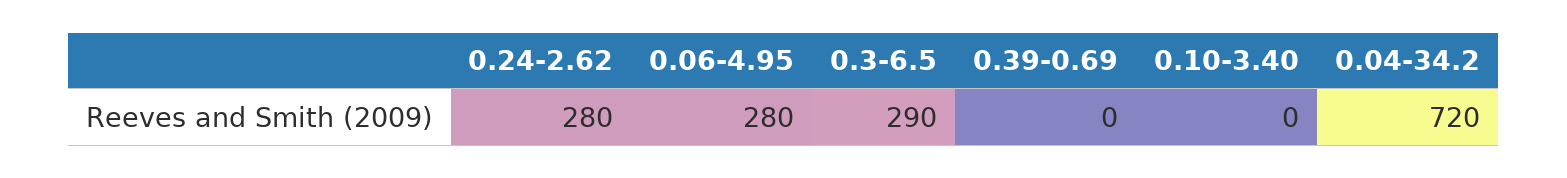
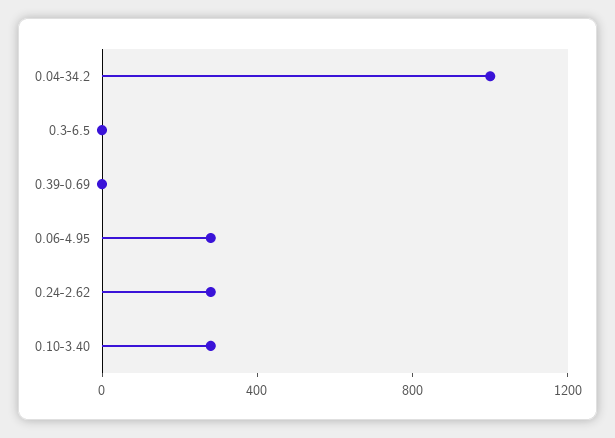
  {
    "0.24-2.62": 280,
    "0.06-4.95": 280,
-   "0.3-6.5": 290,
+   "0.3-6.5": 0,
    "0.39-0.69": 0,
-   "0.10-3.40": 0,
+   "0.10-3.40": 300,
-   "0.04-34.2": 720
+   "0.04-34.2": 1000
  }

